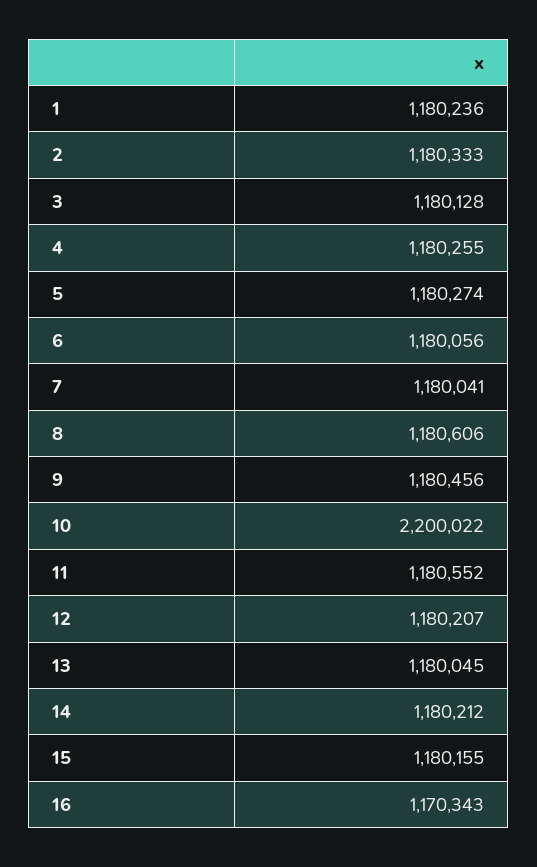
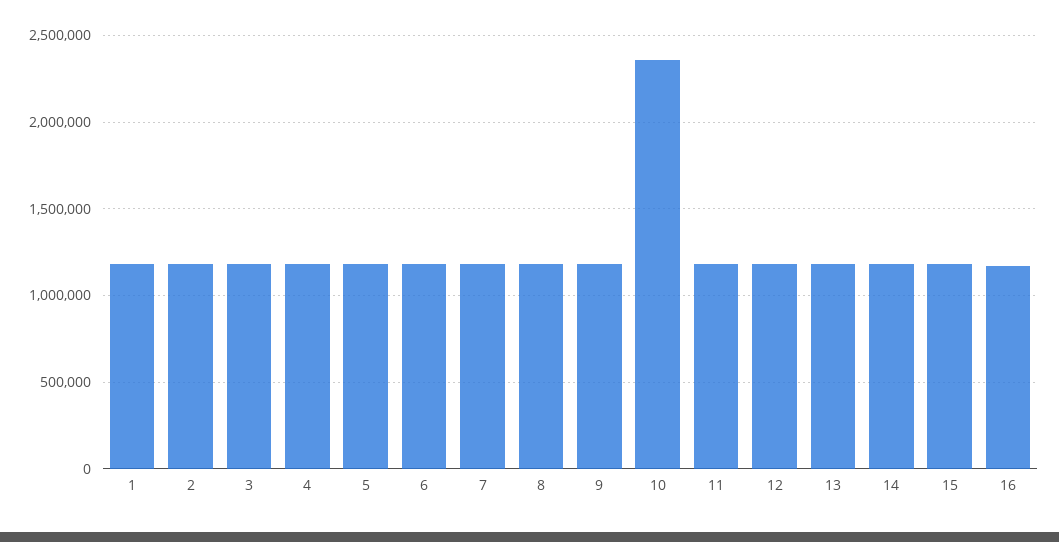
  {
    "1": 1180236,
    "2": 1180333,
    "3": 1180128,
    "4": 1180255,
    "5": 1180274,
    "6": 1180056,
    "7": 1180041,
    "8": 1180606,
    "9": 1180456,
-   "10": 2200022,
+   "10": 2350000,
    "11": 1180552,
    "12": 1180207,
    "13": 1180045,
    "14": 1180212,
    "15": 1180155,
    "16": 1170343
  }

